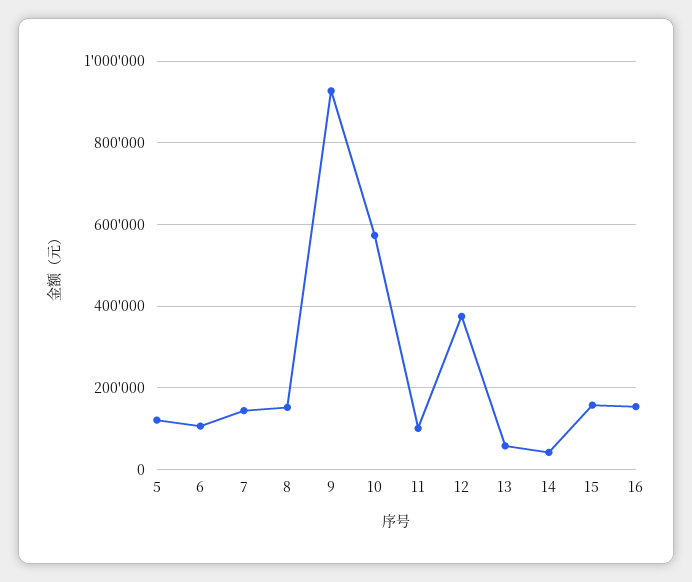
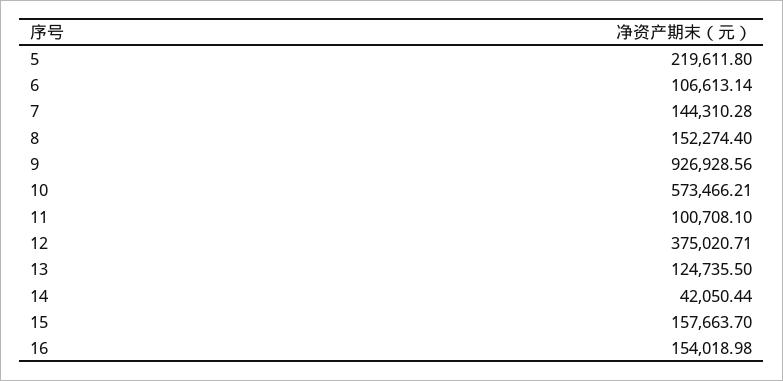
  {
-   "5": 120000,
+   "5": 219611.8,
    "6": 106613.14,
    "7": 144310.28,
    "8": 152274.4,
    "9": 926928.56,
    "10": 573466.21,
    "11": 100708.1,
    "12": 375020.71,
-   "13": 60000,
+   "13": 124735.5,
    "14": 42050.44,
    "15": 157663.7,
    "16": 154018.98
  }

